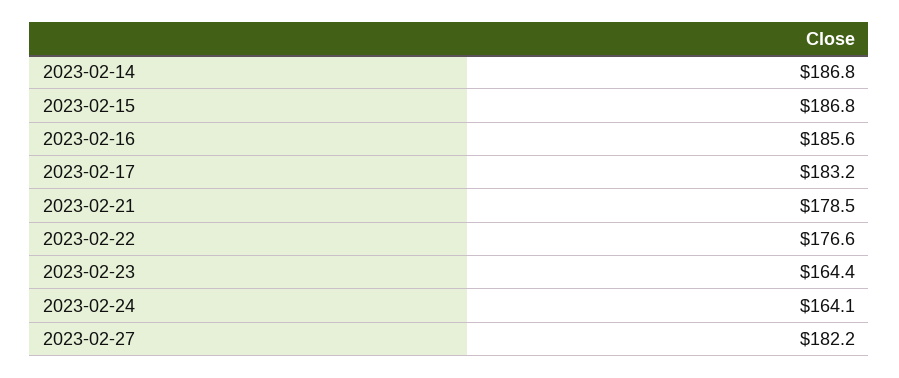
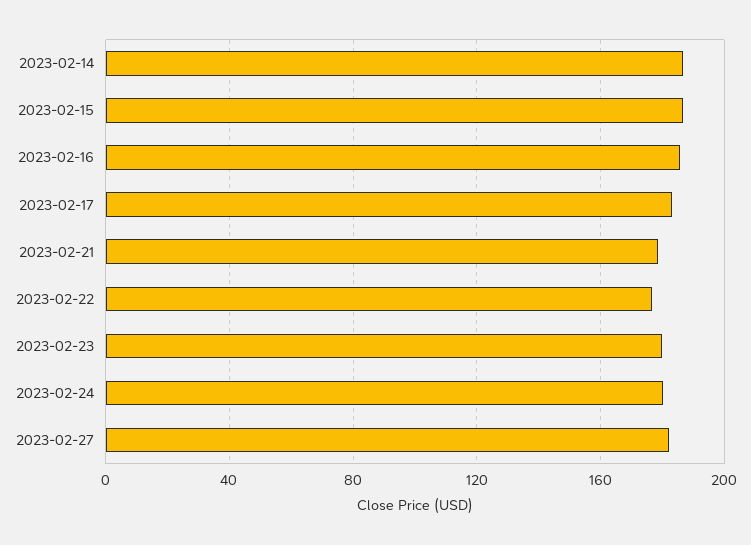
  {
    "2023-02-14": 186.8,
    "2023-02-15": 186.8,
    "2023-02-16": 185.6,
    "2023-02-17": 183.2,
    "2023-02-21": 178.5,
    "2023-02-22": 176.6,
-   "2023-02-23": 164.4,
+   "2023-02-23": 180,
-   "2023-02-24": 164.1,
+   "2023-02-24": 180,
    "2023-02-27": 182.2
  }

